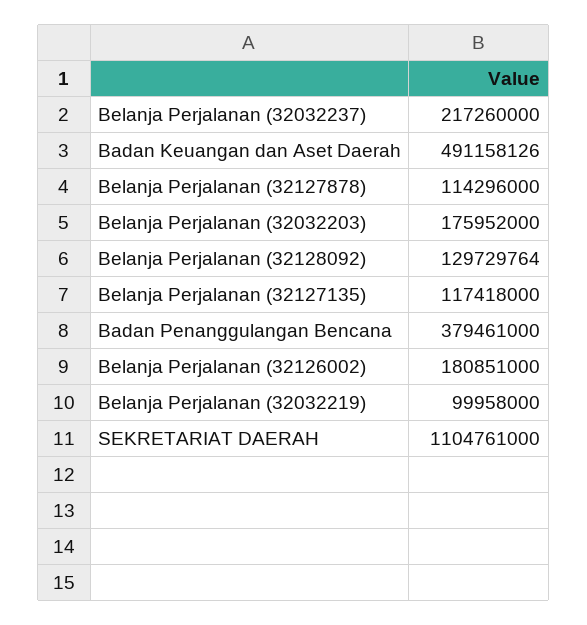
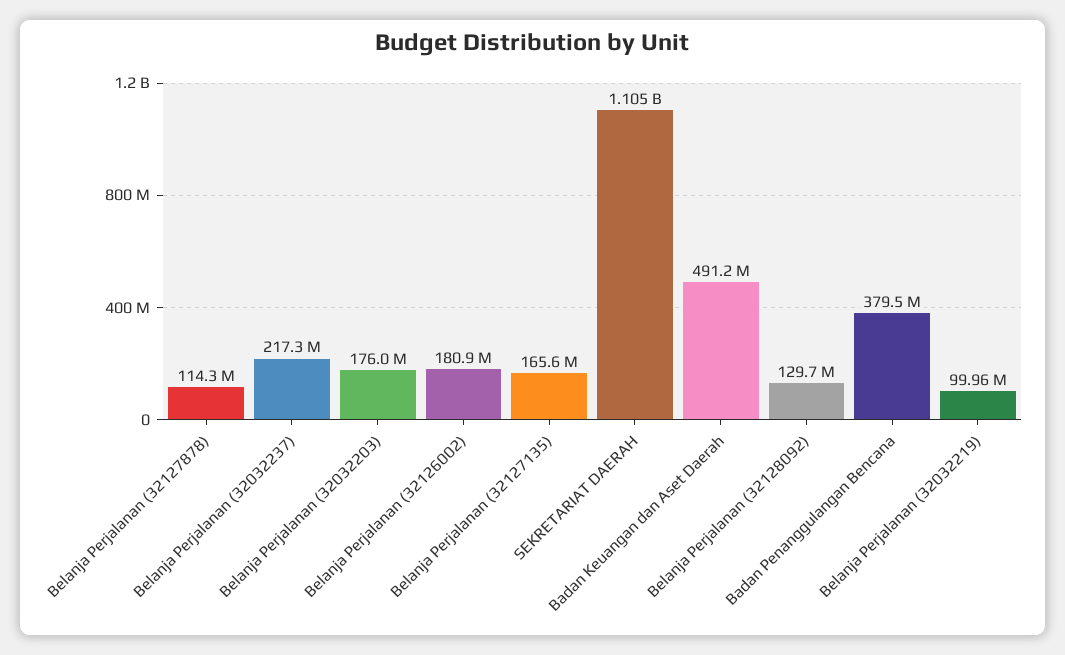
  {
    "Belanja Perjalanan (32032237)": 217260000,
    "Badan Keuangan dan Aset Daerah": 491158126,
    "Belanja Perjalanan (32127878)": 114296000,
    "Belanja Perjalanan (32032203)": 175952000,
    "Belanja Perjalanan (32128092)": 129729764,
-   "Belanja Perjalanan (32127135)": 117418000,
+   "Belanja Perjalanan (32127135)": 165600000,
    "Badan Penanggulangan Bencana": 379461000,
    "Belanja Perjalanan (32126002)": 180851000,
    "Belanja Perjalanan (32032219)": 99958000,
    "SEKRETARIAT DAERAH": 1104761000
  }

